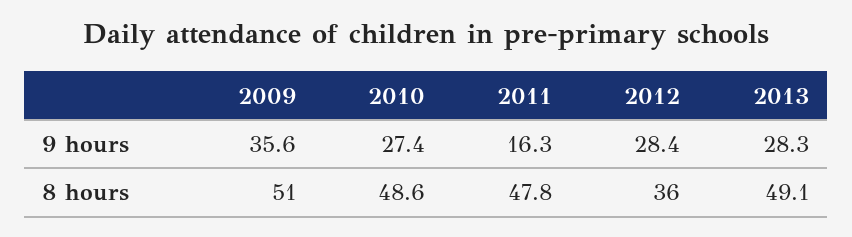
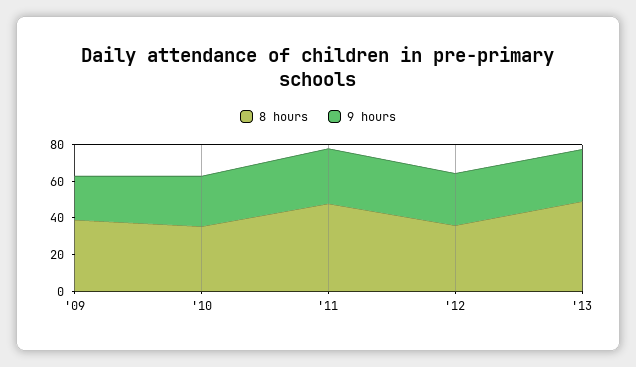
  {
    "9 hours": {
-     "2009": 35.6,
+     "2009": 25,
      "2010": 27.4,
-     "2011": 16.3,
+     "2011": 30,
      "2012": 28.4,
      "2013": 28.3
    },
    "8 hours": {
-     "2009": 51,
+     "2009": 40,
-     "2010": 48.6,
+     "2010": 35,
      "2011": 47.8,
      "2012": 36,
      "2013": 49.1
    }
  }

